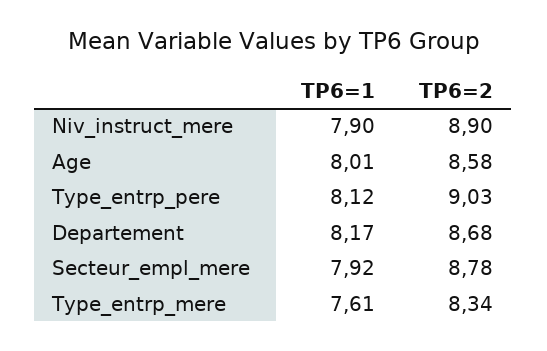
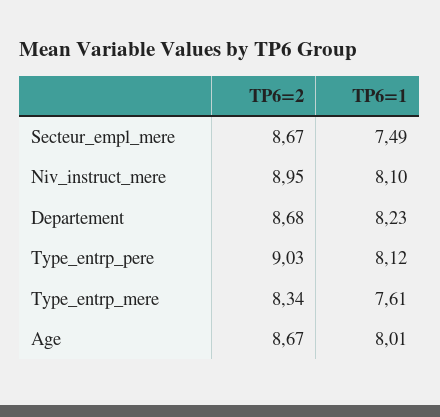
  {
    "TP6=1": {
-     "Niv_instruct_mere": 7.9,
+     "Niv_instruct_mere": 8.1,
      "Age": 8.01,
      "Type_entrp_pere": 8.12,
-     "Departement": 8.17,
+     "Departement": 8.23,
-     "Secteur_empl_mere": 7.92,
+     "Secteur_empl_mere": 7.49,
      "Type_entrp_mere": 7.61
    },
    "TP6=2": {
-     "Niv_instruct_mere": 8.9,
+     "Niv_instruct_mere": 8.95,
-     "Age": 8.58,
+     "Age": 8.67,
      "Type_entrp_pere": 9.03,
      "Departement": 8.68,
-     "Secteur_empl_mere": 8.78,
+     "Secteur_empl_mere": 8.67,
      "Type_entrp_mere": 8.34
    }
  }

